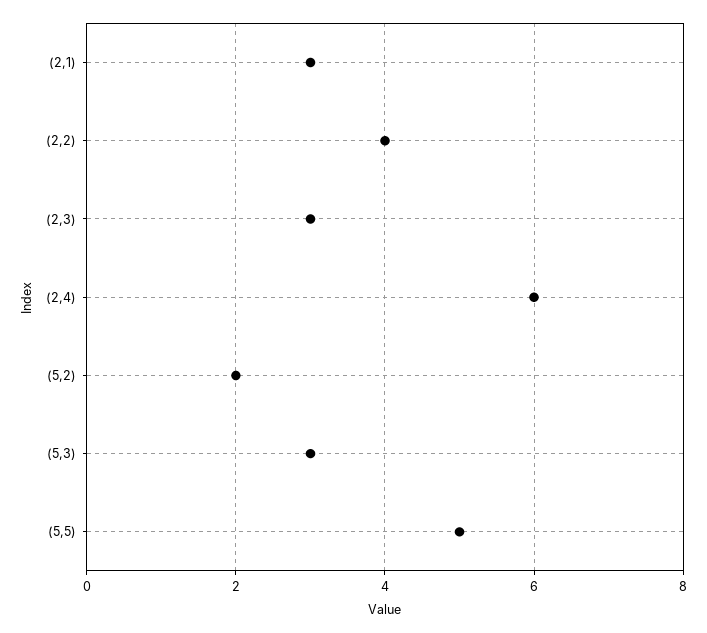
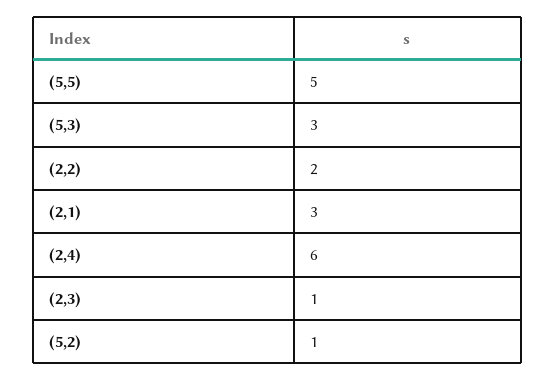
  {
    "(2,1)": 3,
-   "(2,2)": 4,
+   "(2,2)": 2,
-   "(2,3)": 3,
+   "(2,3)": 1,
    "(2,4)": 6,
-   "(5,2)": 2,
+   "(5,2)": 1,
    "(5,3)": 3,
    "(5,5)": 5
  }

